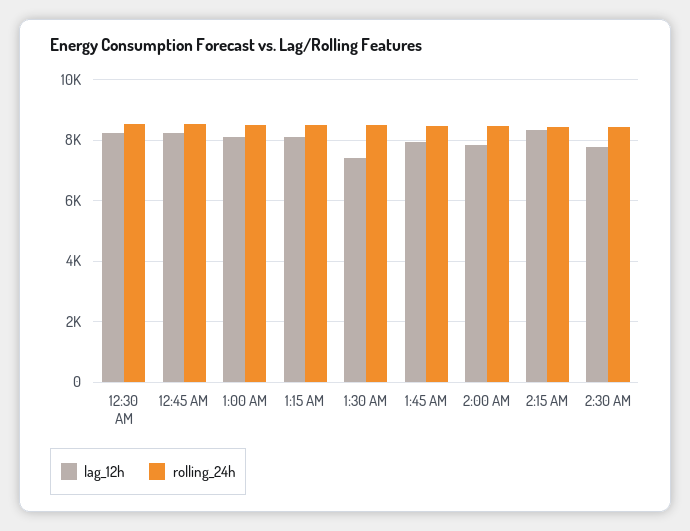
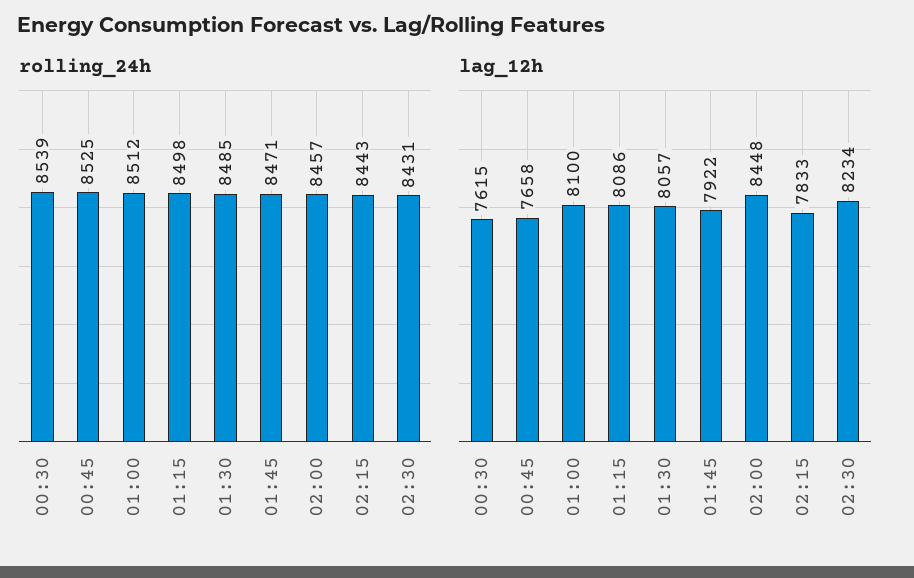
  {
    "lag_12h": {
-     "12:30 AM": 8200,
+     "12:30 AM": 7615,
-     "12:45 AM": 8200,
+     "12:45 AM": 7658,
      "1:00 AM": 8100,
      "1:15 AM": 8086,
-     "1:30 AM": 7400,
+     "1:30 AM": 8057,
      "1:45 AM": 7922,
-     "2:00 AM": 7800,
+     "2:00 AM": 8448,
-     "2:15 AM": 8400,
+     "2:15 AM": 7833,
-     "2:30 AM": 7800
+     "2:30 AM": 8234
    },
    "rolling_24h": {
      "12:30 AM": 8539,
      "12:45 AM": 8525,
      "1:00 AM": 8512,
      "1:15 AM": 8498,
      "1:30 AM": 8485,
      "1:45 AM": 8471,
      "2:00 AM": 8457,
      "2:15 AM": 8443,
      "2:30 AM": 8431
    }
  }

